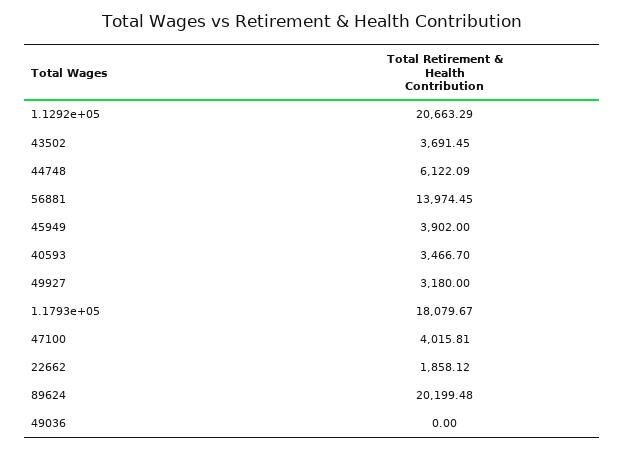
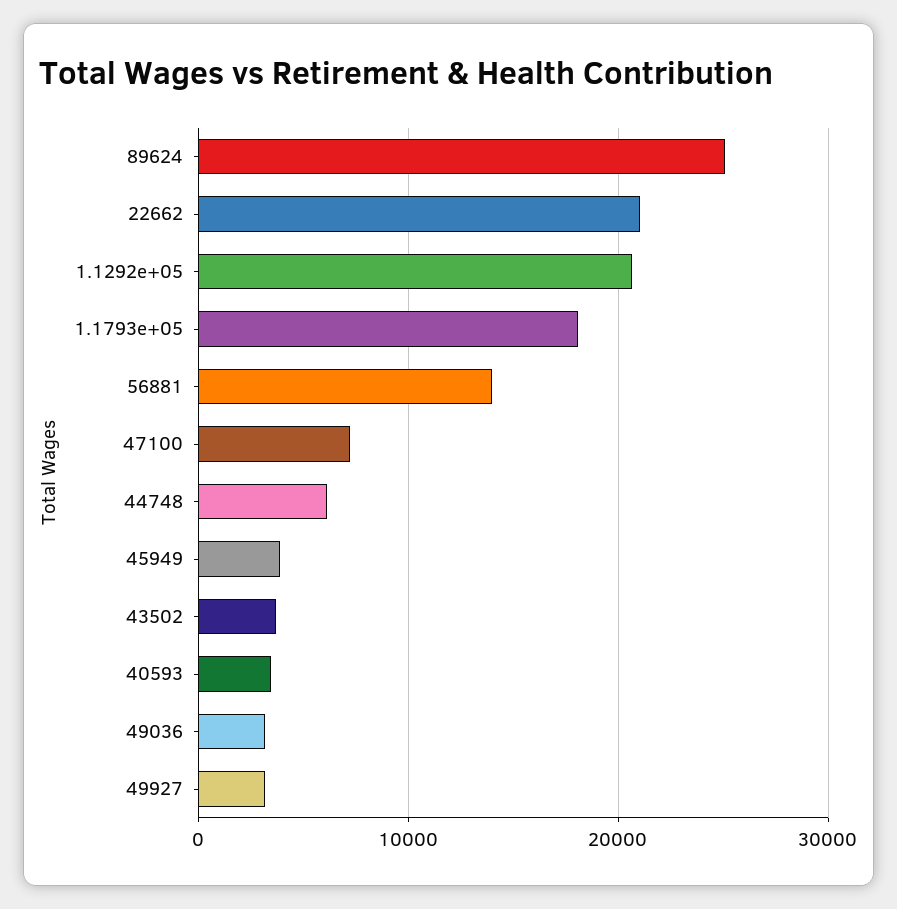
  {
    "1.1292e+05": 20663.29,
    "43502": 3691.45,
    "44748": 6122.09,
    "56881": 13974.45,
    "45949": 3902,
    "40593": 3466.7,
    "49927": 3180,
    "1.1793e+05": 18079.67,
-   "47100": 4015.81,
+   "47100": 7000,
-   "22662": 1858.12,
+   "22662": 21000,
-   "89624": 20199.48,
+   "89624": 25000,
-   "49036": 0
+   "49036": 3000
  }

